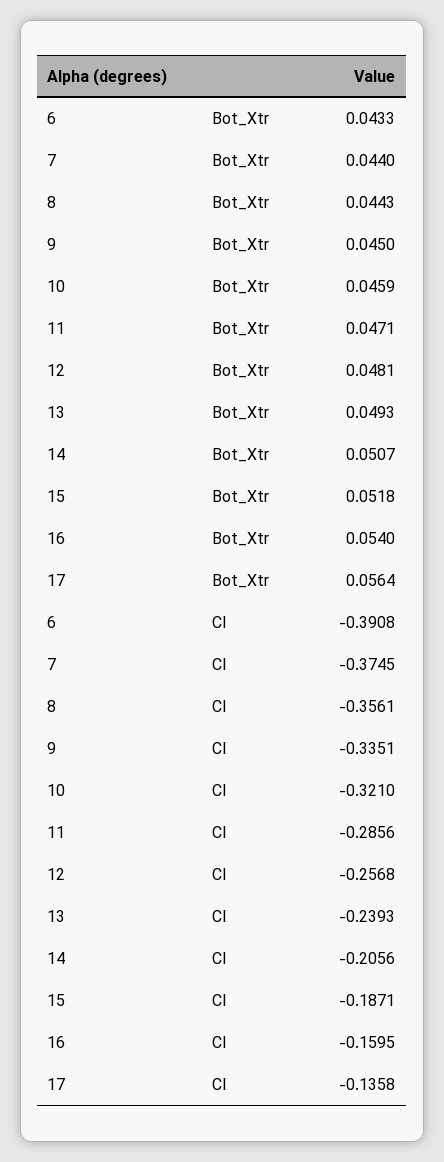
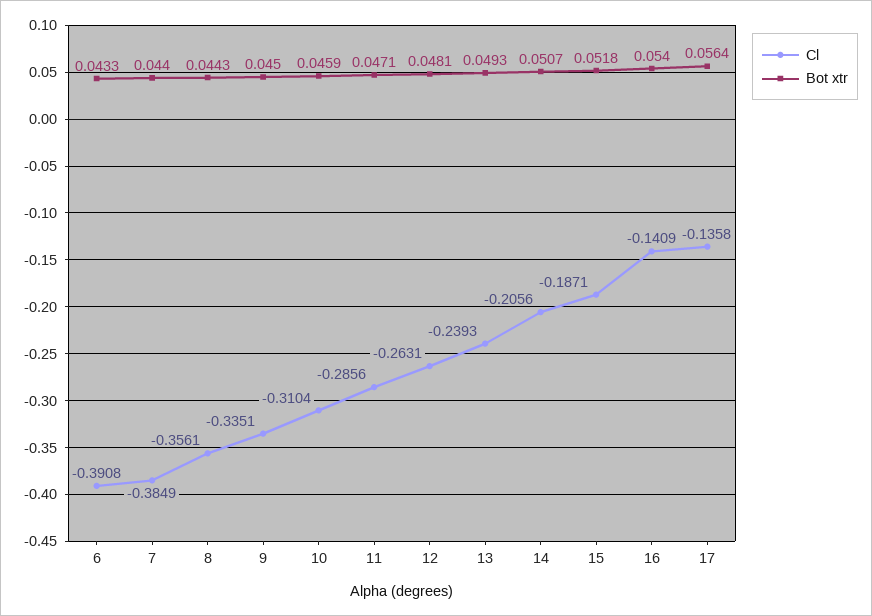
  {
    "Bot_Xtr": {
      "6": 0.0433,
      "7": 0.044,
      "8": 0.0443,
      "9": 0.045,
      "10": 0.0459,
      "11": 0.0471,
      "12": 0.0481,
      "13": 0.0493,
      "14": 0.0507,
      "15": 0.0518,
      "16": 0.054,
      "17": 0.0564
    },
    "Cl": {
      "6": -0.3908,
-     "7": -0.3745,
+     "7": -0.3849,
      "8": -0.3561,
      "9": -0.3351,
-     "10": -0.321,
+     "10": -0.3104,
      "11": -0.2856,
-     "12": -0.2568,
+     "12": -0.2631,
      "13": -0.2393,
      "14": -0.2056,
      "15": -0.1871,
-     "16": -0.1595,
+     "16": -0.1409,
      "17": -0.1358
    }
  }

